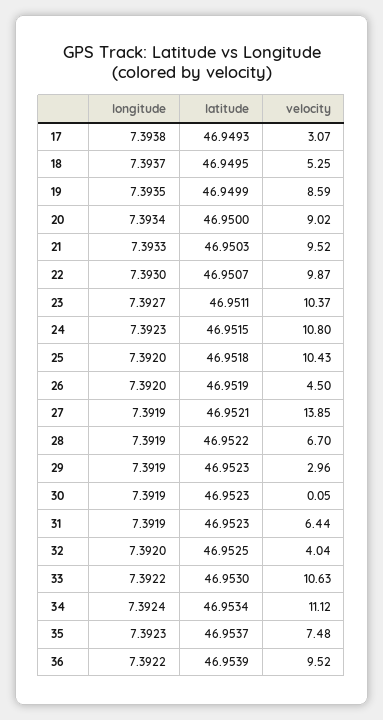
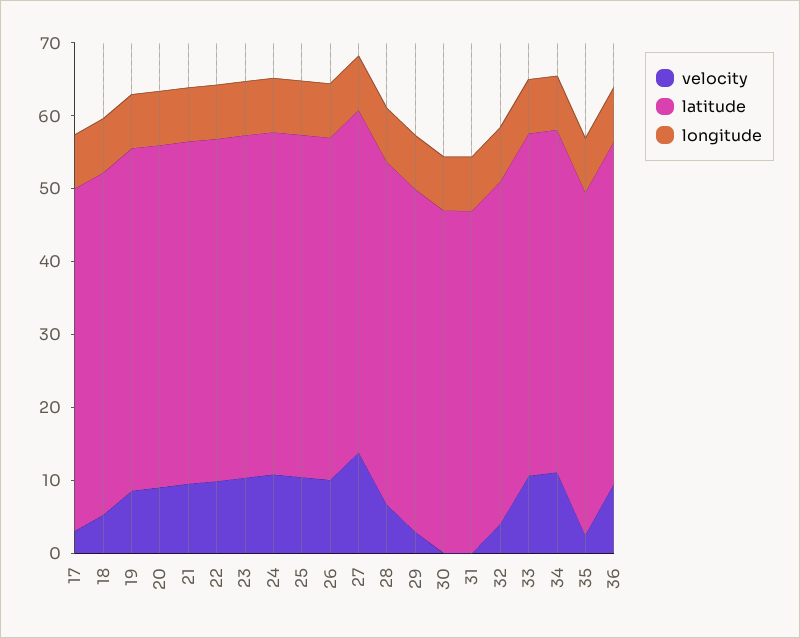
  {
    "longitude": {
      "17": 7.3938,
      "18": 7.3937,
      "19": 7.3935,
      "20": 7.3934,
      "21": 7.3933,
      "22": 7.393,
      "23": 7.3927,
      "24": 7.3923,
      "25": 7.392,
      "26": 7.392,
      "27": 7.3919,
      "28": 7.3919,
      "29": 7.3919,
      "30": 7.3919,
      "31": 7.3919,
      "32": 7.392,
      "33": 7.3922,
      "34": 7.3924,
      "35": 7.3923,
      "36": 7.3922
    },
    "latitude": {
      "17": 46.9493,
      "18": 46.9495,
      "19": 46.9499,
      "20": 46.95,
      "21": 46.9503,
      "22": 46.9507,
      "23": 46.9511,
      "24": 46.9515,
      "25": 46.9518,
      "26": 46.9519,
      "27": 46.9521,
      "28": 46.9522,
      "29": 46.9523,
      "30": 46.9523,
      "31": 46.9523,
      "32": 46.9525,
      "33": 46.953,
      "34": 46.9534,
      "35": 46.9537,
      "36": 46.9539
    },
    "velocity": {
      "17": 3.07,
      "18": 5.25,
      "19": 8.59,
      "20": 9.02,
      "21": 9.52,
      "22": 9.87,
      "23": 10.37,
      "24": 10.8,
      "25": 10.43,
-     "26": 4.5,
+     "26": 10,
      "27": 13.85,
      "28": 6.7,
      "29": 2.96,
      "30": 0.05,
-     "31": 6.44,
+     "31": 0,
      "32": 4.04,
      "33": 10.63,
      "34": 11.12,
-     "35": 7.48,
+     "35": 2,
      "36": 9.52
    }
  }

